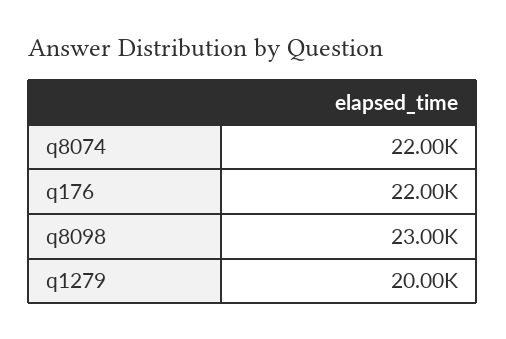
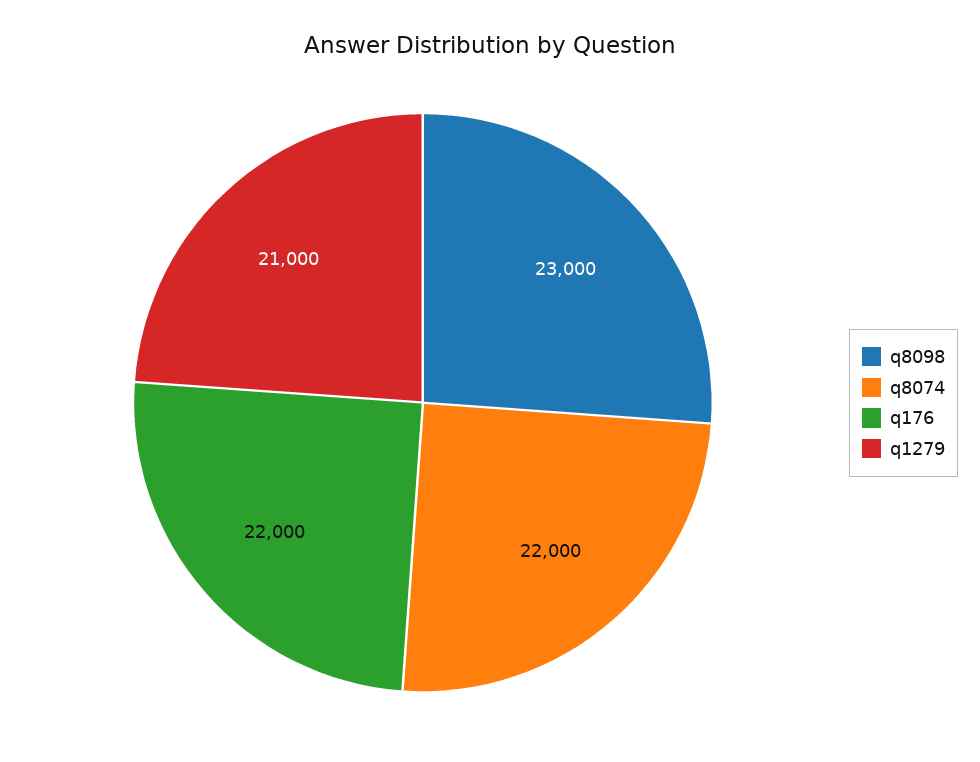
  {
    "q8074": 22000,
    "q176": 22000,
    "q8098": 23000,
-   "q1279": 20000
+   "q1279": 21000
  }

